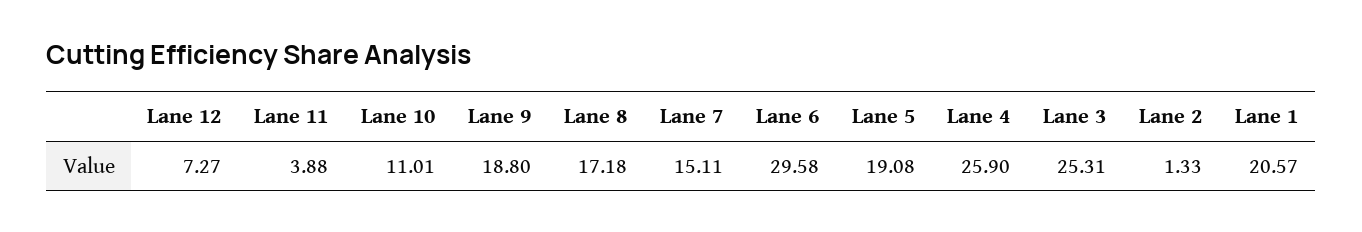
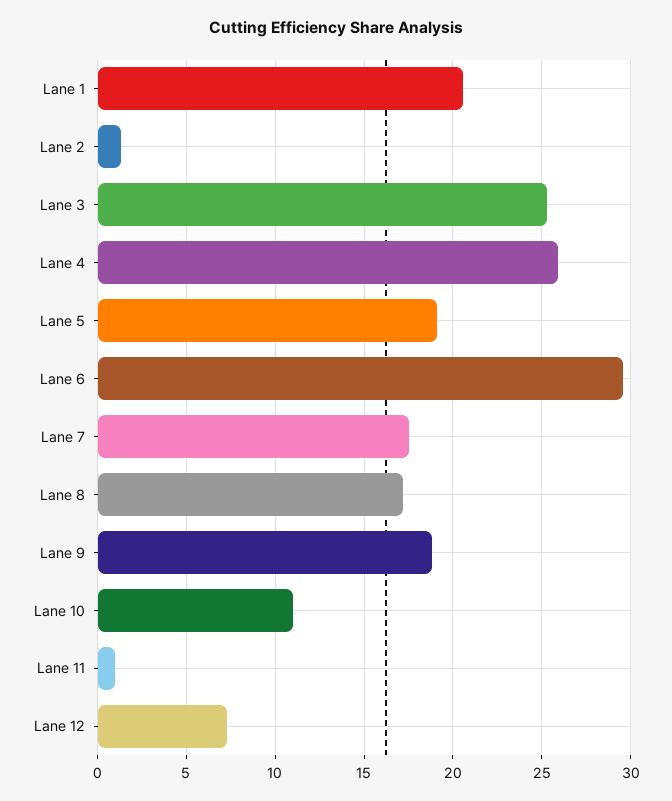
  {
    "Lane 12": 7.27,
-   "Lane 11": 3.88,
+   "Lane 11": 1,
    "Lane 10": 11.01,
    "Lane 9": 18.8,
    "Lane 8": 17.18,
-   "Lane 7": 15.11,
+   "Lane 7": 17.5,
    "Lane 6": 29.58,
    "Lane 5": 19.08,
    "Lane 4": 25.9,
    "Lane 3": 25.31,
    "Lane 2": 1.33,
    "Lane 1": 20.57
  }

